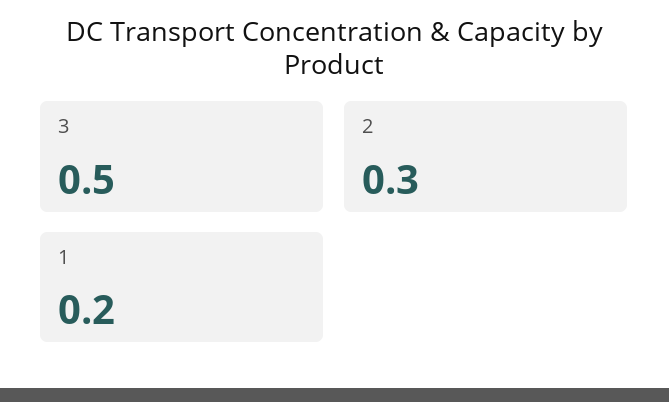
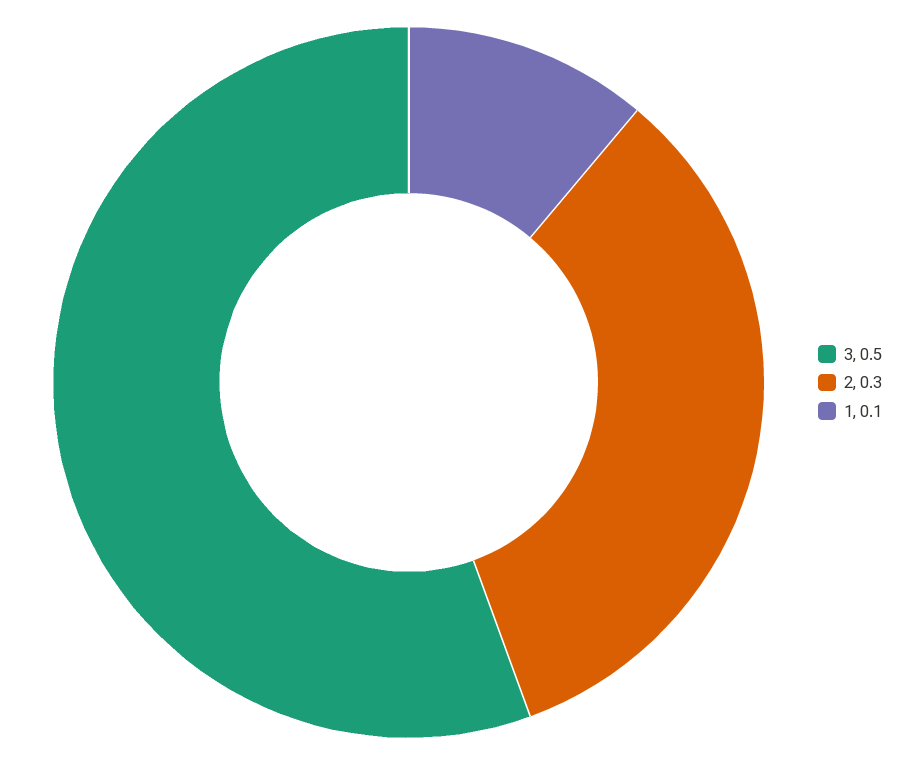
  {
    "3": 0.5,
    "2": 0.3,
-   "1": 0.2
+   "1": 0.1
  }

